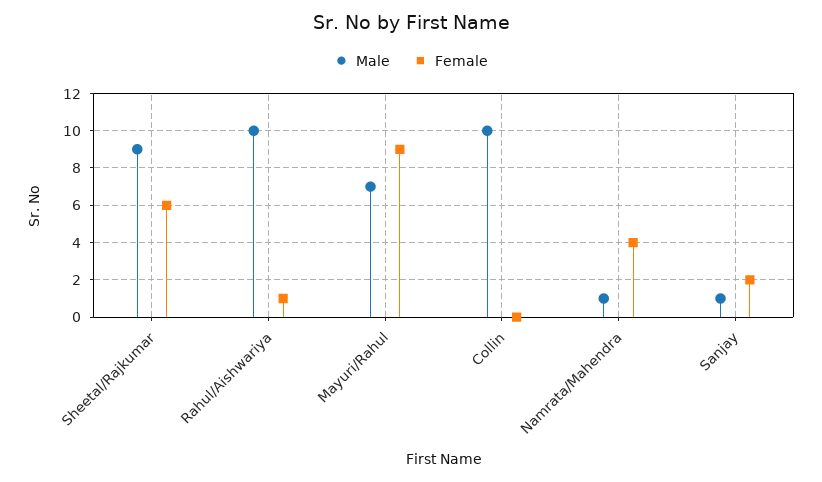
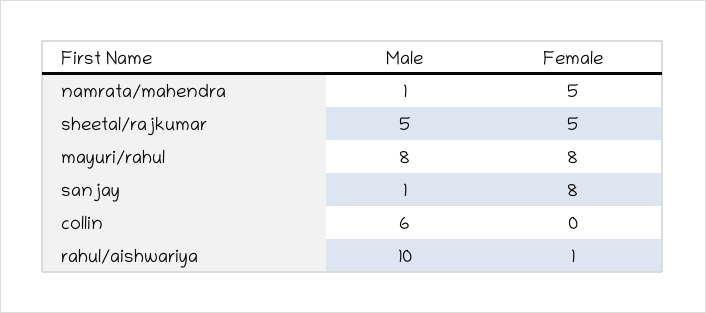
  {
    "Male": {
-     "Sheetal/Rajkumar": 9,
+     "Sheetal/Rajkumar": 5,
      "Rahul/Aishwariya": 10,
-     "Mayuri/Rahul": 7,
+     "Mayuri/Rahul": 8,
-     "Collin": 10,
+     "Collin": 6,
      "Namrata/Mahendra": 1,
      "Sanjay": 1
    },
    "Female": {
-     "Sheetal/Rajkumar": 6,
+     "Sheetal/Rajkumar": 5,
      "Rahul/Aishwariya": 1,
-     "Mayuri/Rahul": 9,
+     "Mayuri/Rahul": 8,
      "Collin": 0,
-     "Namrata/Mahendra": 4,
+     "Namrata/Mahendra": 5,
-     "Sanjay": 2
+     "Sanjay": 8
    }
  }

